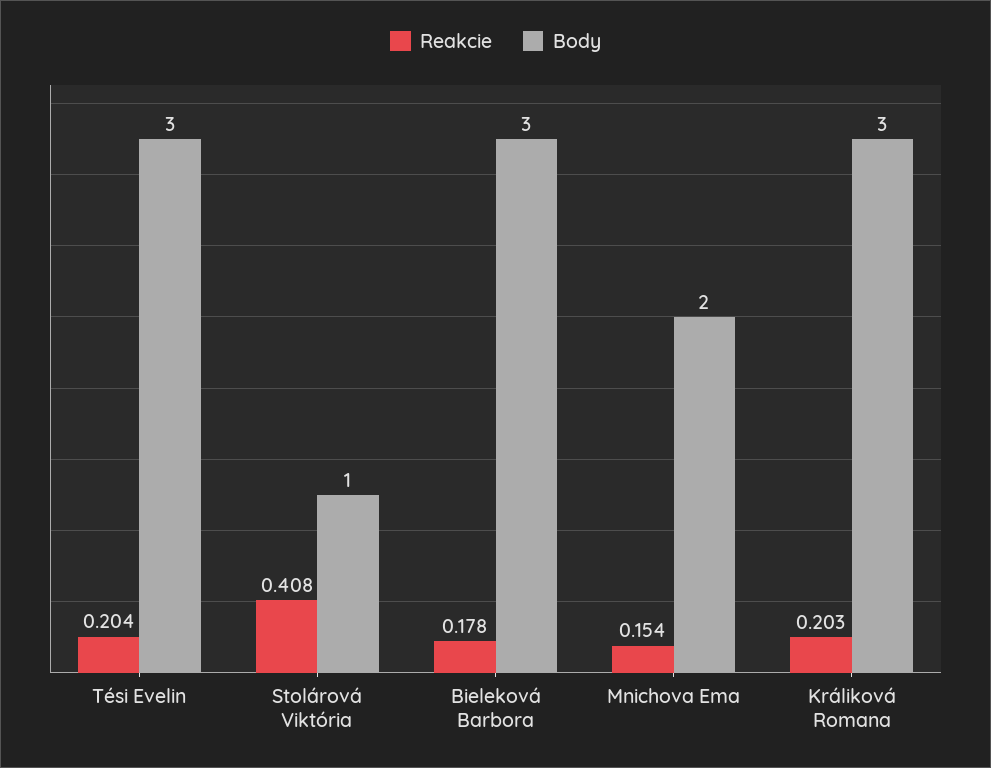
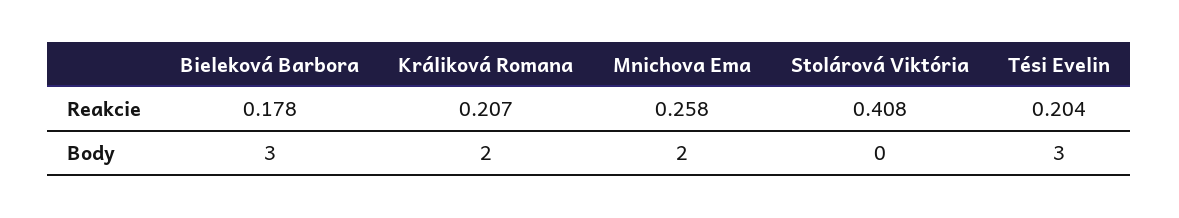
  {
    "Reakcie": {
      "Tési Evelin": 0.204,
      "Stolárová Viktória": 0.408,
      "Bieleková Barbora": 0.178,
-     "Mnichova Ema": 0.154,
+     "Mnichova Ema": 0.258,
-     "Králiková Romana": 0.203
+     "Králiková Romana": 0.207
    },
    "Body": {
      "Tési Evelin": 3,
-     "Stolárová Viktória": 1,
+     "Stolárová Viktória": 0,
      "Bieleková Barbora": 3,
      "Mnichova Ema": 2,
-     "Králiková Romana": 3
+     "Králiková Romana": 2
    }
  }

